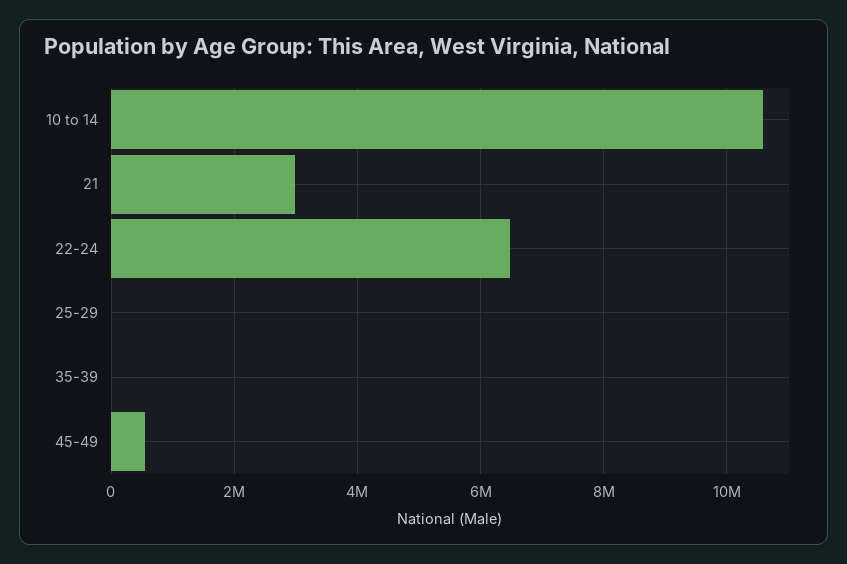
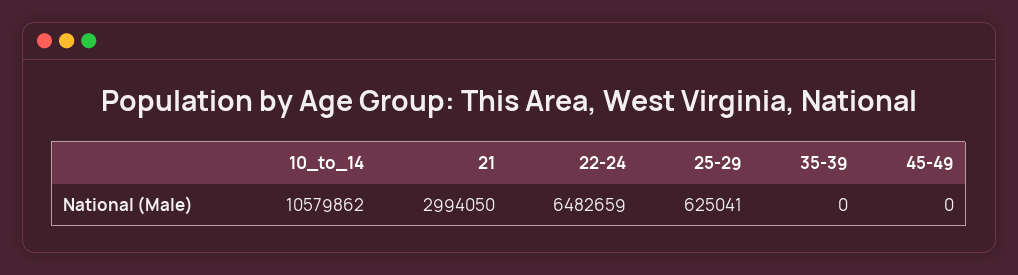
  {
    "10 to 14": 10579862,
    "21": 2994050,
    "22-24": 6482659,
-   "25-29": 0,
+   "25-29": 625041,
    "35-39": 0,
-   "45-49": 600000
+   "45-49": 0
  }

